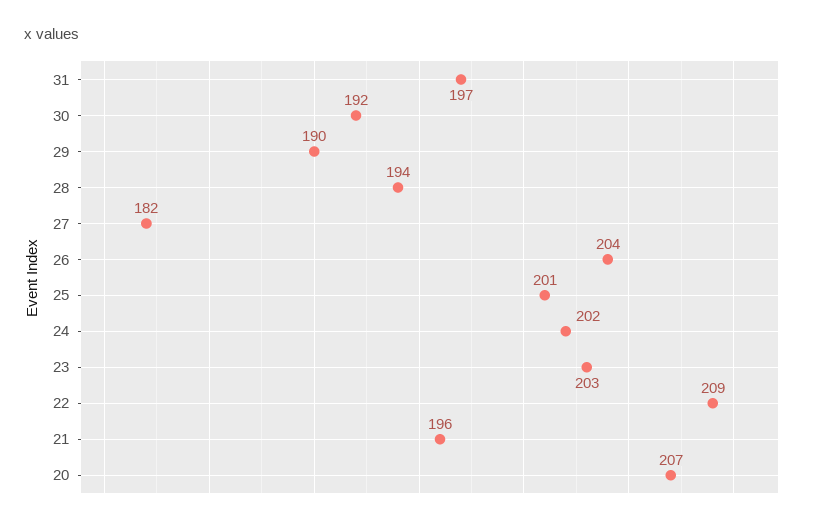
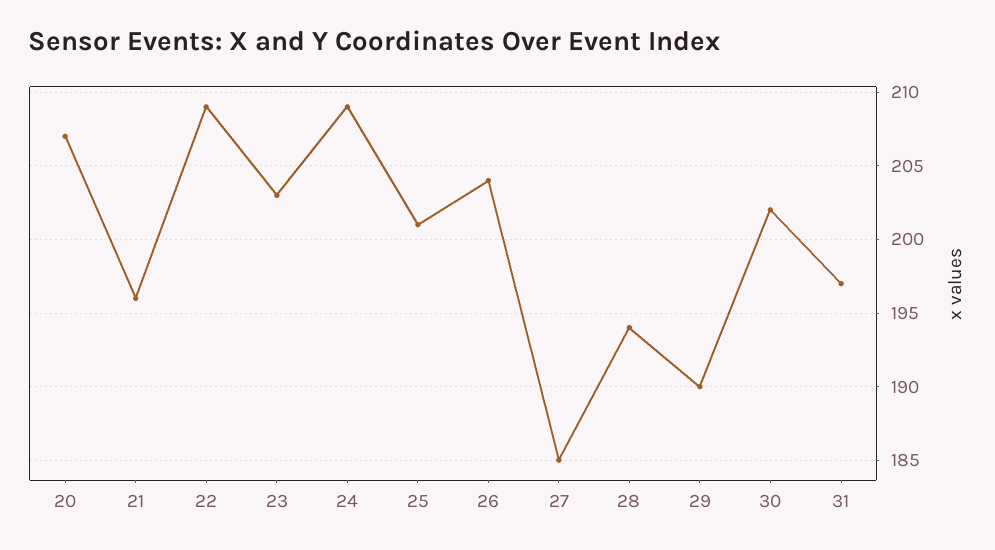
  {
    "31": 197,
-   "30": 192,
+   "30": 202,
    "29": 190,
    "28": 194,
-   "27": 182,
+   "27": 185,
    "26": 204,
    "25": 201,
-   "24": 202,
+   "24": 209,
    "23": 203,
    "22": 209,
    "21": 196,
    "20": 207
  }

